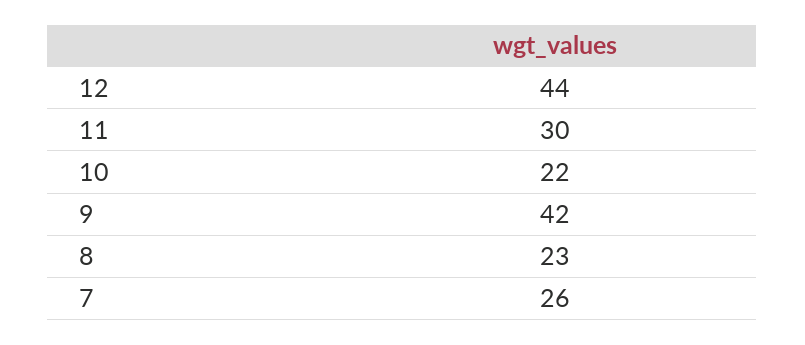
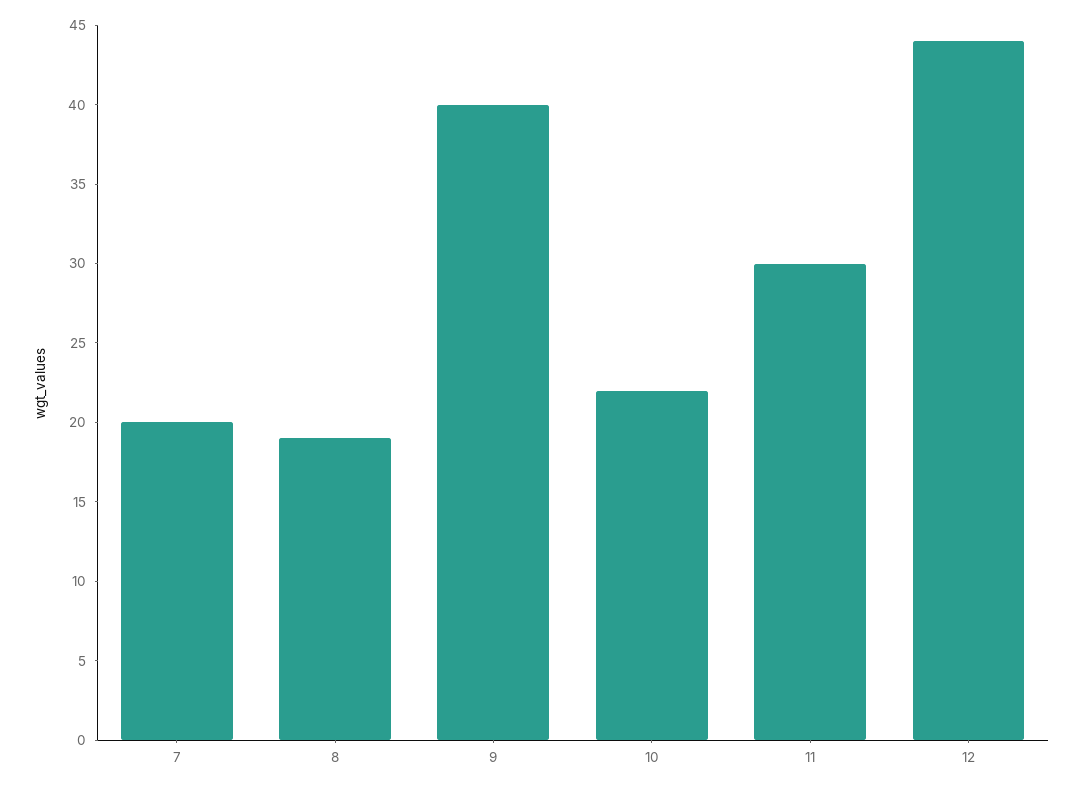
  {
    "12": 44,
    "11": 30,
    "10": 22,
-   "9": 42,
+   "9": 40,
-   "8": 23,
+   "8": 19,
-   "7": 26
+   "7": 20
  }

